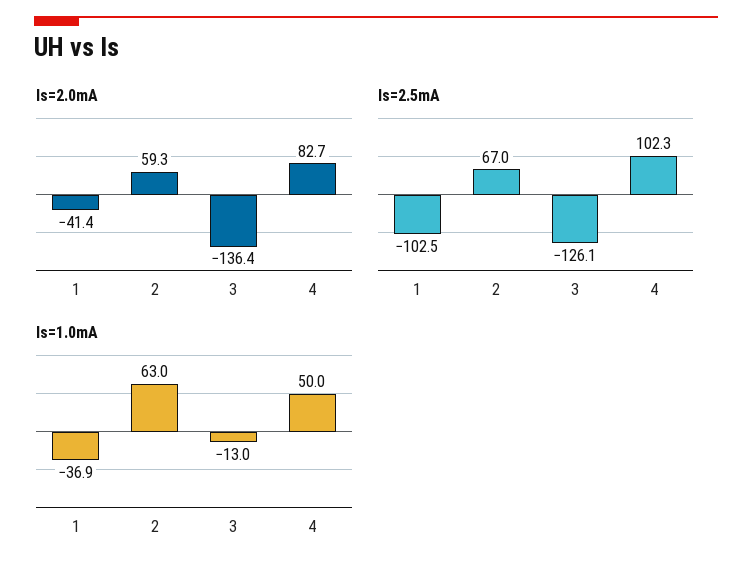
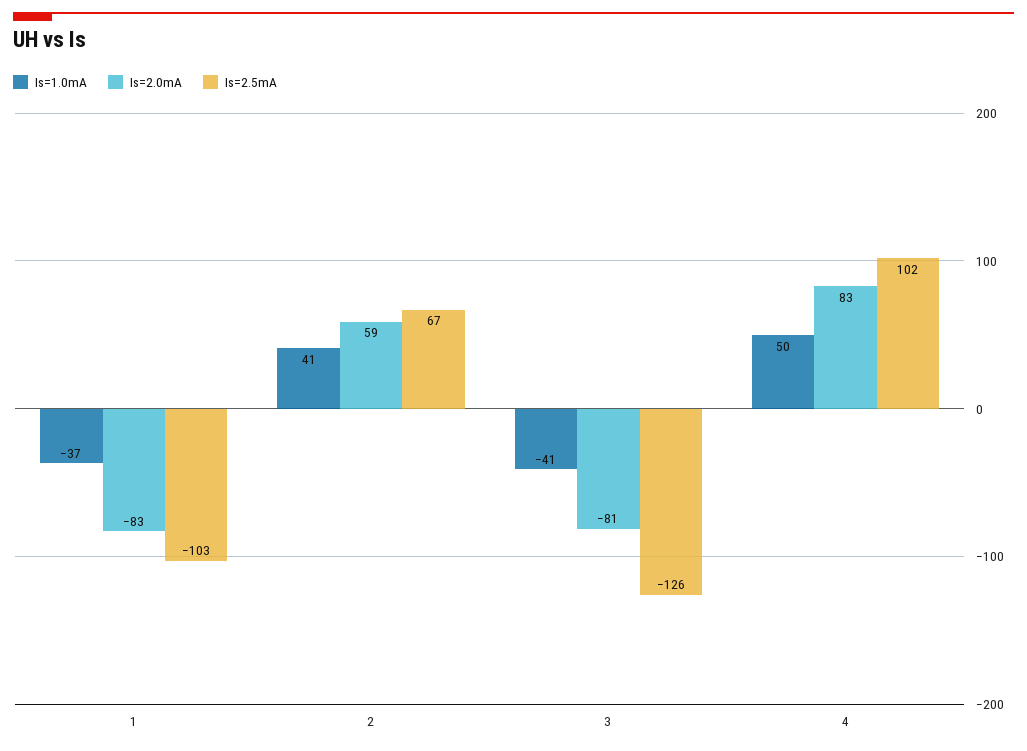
  {
    "Is=2.0mA": {
-     "1": -41.4,
+     "1": -83,
      "2": 59.3,
-     "3": -136.4,
+     "3": -81,
      "4": 82.7
    },
    "Is=2.5mA": {
      "1": -102.5,
      "2": 67,
      "3": -126.1,
      "4": 102.3
    },
    "Is=1.0mA": {
      "1": -36.9,
-     "2": 63,
+     "2": 41,
-     "3": -13,
+     "3": -41,
      "4": 50
    }
  }

